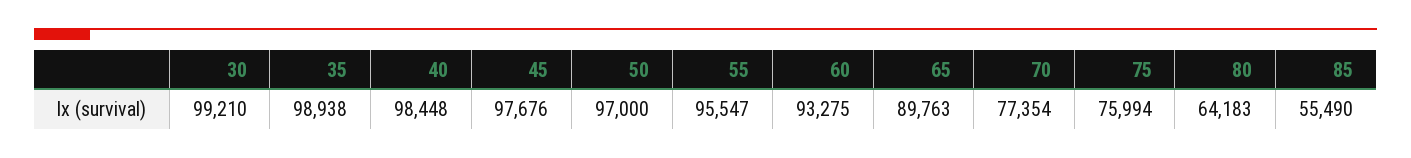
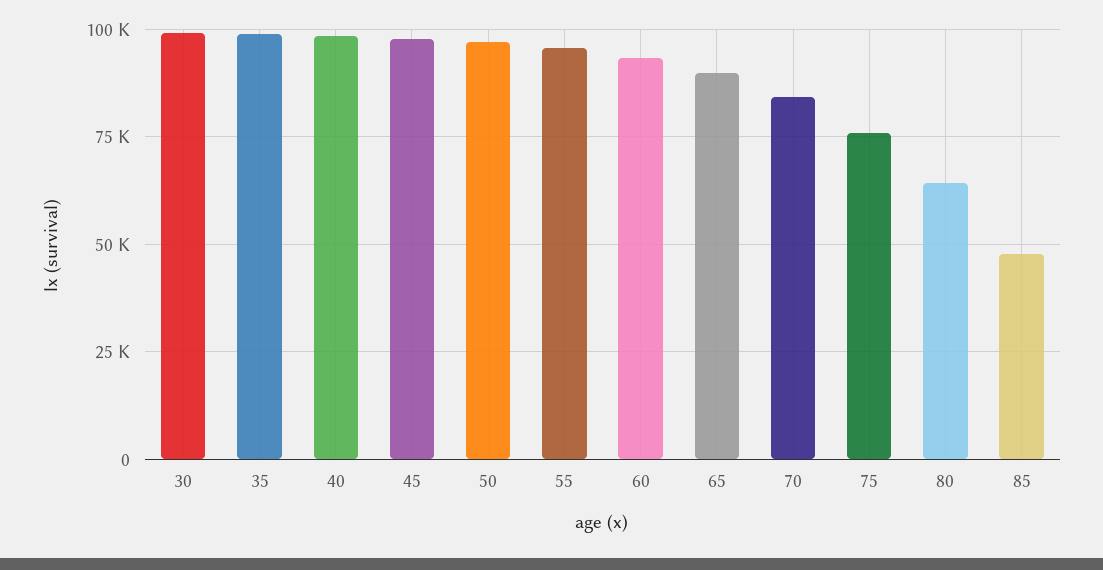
  {
    "30": 99210,
    "35": 98938,
    "40": 98448,
    "45": 97676,
    "50": 97000,
    "55": 95547,
    "60": 93275,
    "65": 89763,
-   "70": 77354,
+   "70": 85000,
    "75": 75994,
    "80": 64183,
-   "85": 55490
+   "85": 47500
  }

